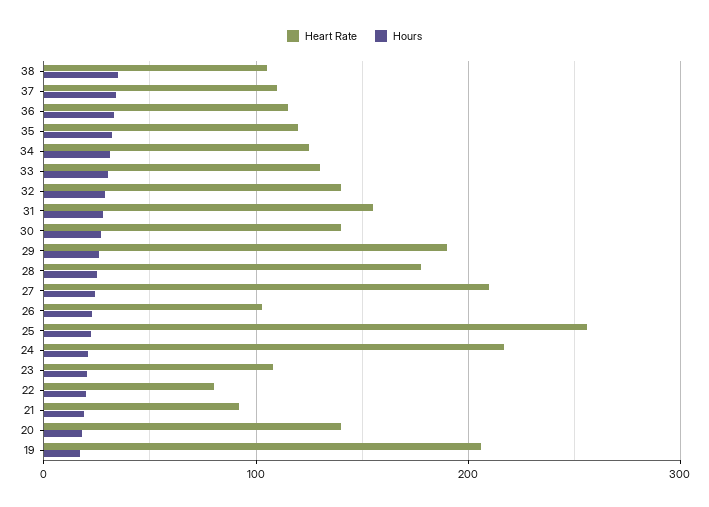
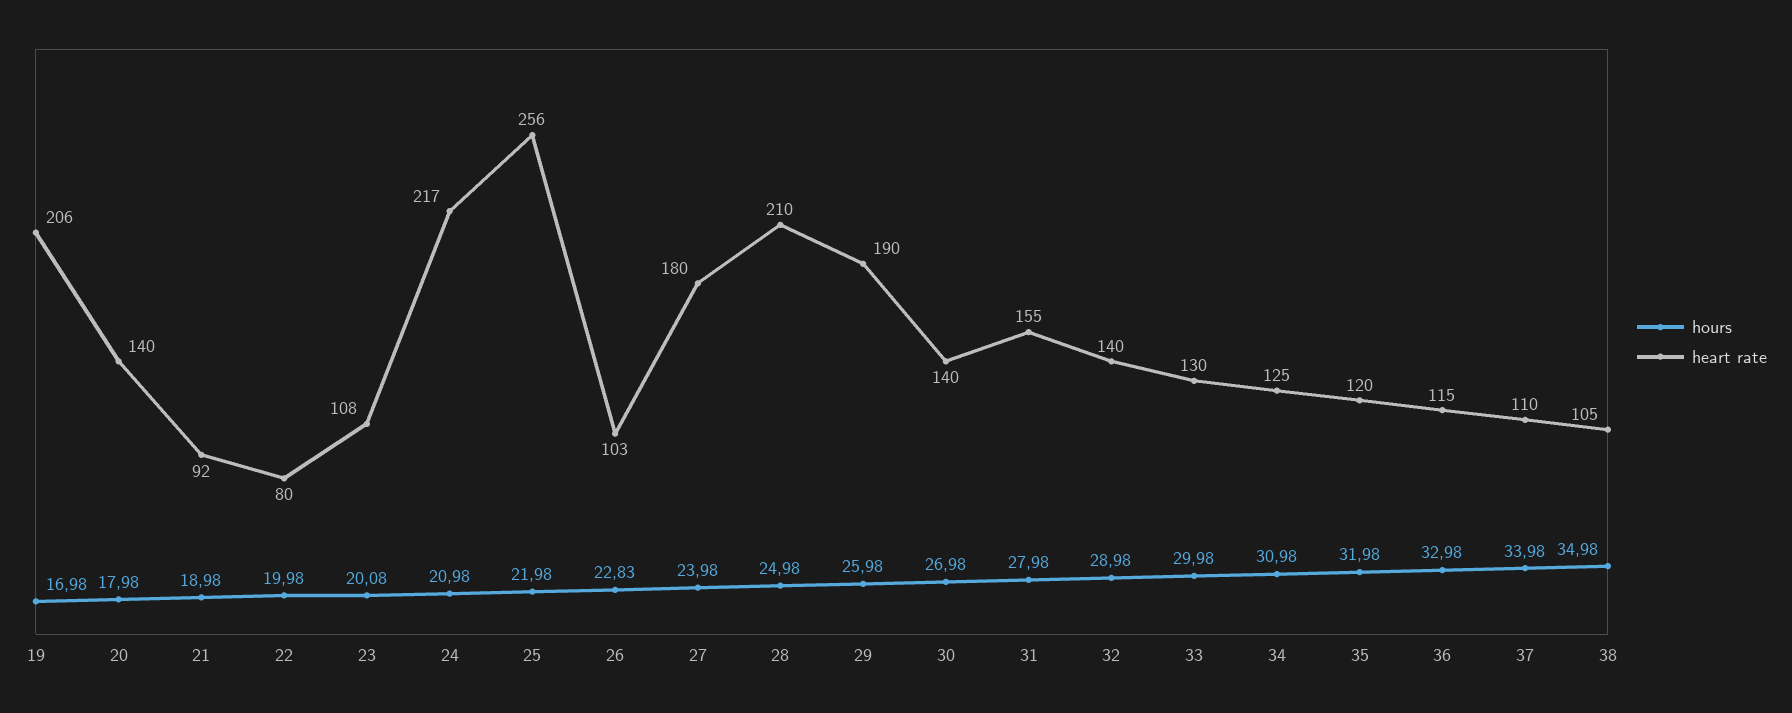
  {
    "Heart Rate": {
      "38": 105,
      "37": 110,
      "36": 115,
      "35": 120,
      "34": 125,
      "33": 130,
      "32": 140,
      "31": 155,
      "30": 140,
      "29": 190,
-     "28": 180,
+     "28": 210,
-     "27": 210,
+     "27": 180,
      "26": 103,
      "25": 256,
      "24": 217,
      "23": 108,
      "22": 80,
      "21": 92,
      "20": 140,
      "19": 206
    },
    "Hours": {
      "38": 34.98,
      "37": 33.98,
      "36": 32.98,
      "35": 31.98,
      "34": 30.98,
      "33": 29.98,
      "32": 28.98,
      "31": 27.98,
      "30": 26.98,
      "29": 25.98,
      "28": 24.98,
      "27": 23.98,
      "26": 22.83,
      "25": 21.98,
      "24": 20.98,
      "23": 20.08,
      "22": 19.98,
      "21": 18.98,
      "20": 17.98,
      "19": 16.98
    }
  }

